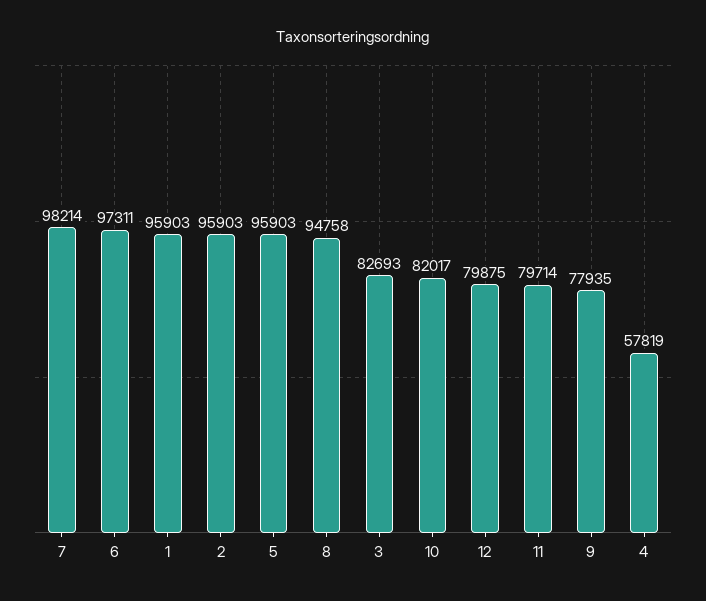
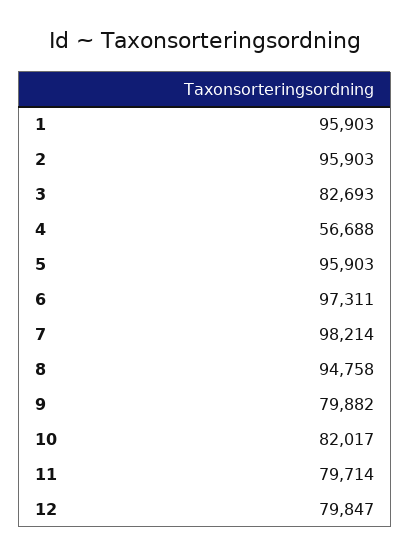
  {
    "7": 98214,
    "6": 97311,
    "1": 95903,
    "2": 95903,
    "5": 95903,
    "8": 94758,
    "3": 82693,
    "10": 82017,
-   "12": 79875,
+   "12": 79847,
    "11": 79714,
-   "9": 77935,
+   "9": 79882,
-   "4": 57819
+   "4": 56688
  }

